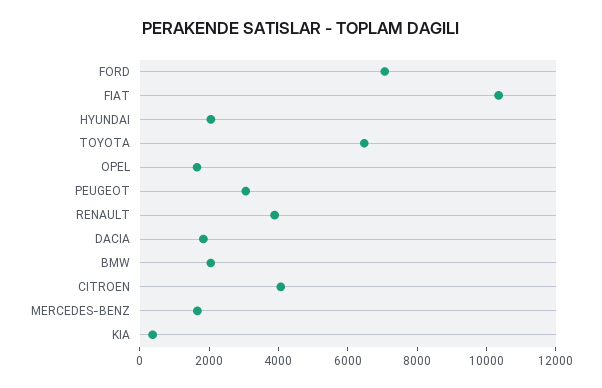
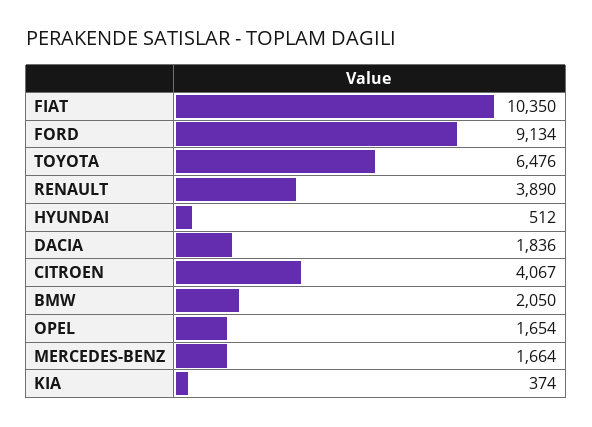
  {
-   "FORD": 7000,
+   "FORD": 9134,
    "FIAT": 10350,
-   "HYUNDAI": 2000,
+   "HYUNDAI": 512,
    "TOYOTA": 6476,
    "OPEL": 1654,
-   "PEUGEOT": 3000,
    "RENAULT": 3890,
    "DACIA": 1836,
    "BMW": 2050,
    "CITROEN": 4067,
    "MERCEDES-BENZ": 1664,
    "KIA": 374
  }

